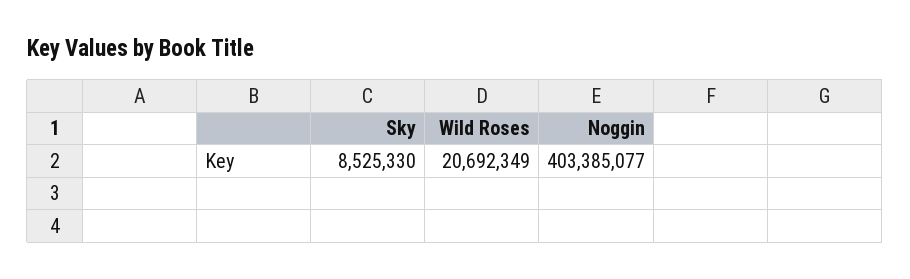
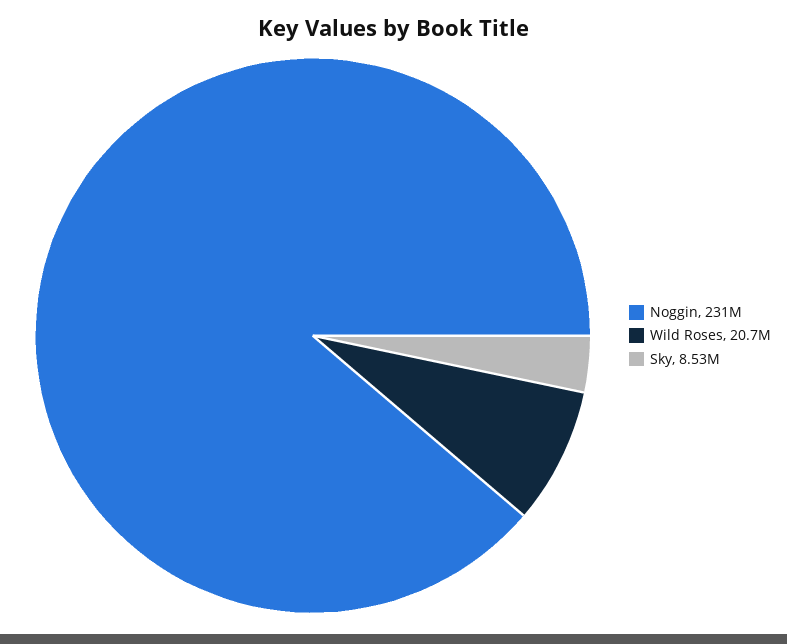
  {
    "Sky": 8525330,
    "Wild Roses": 20692349,
-   "Noggin": 403385077
+   "Noggin": 231000000
  }

